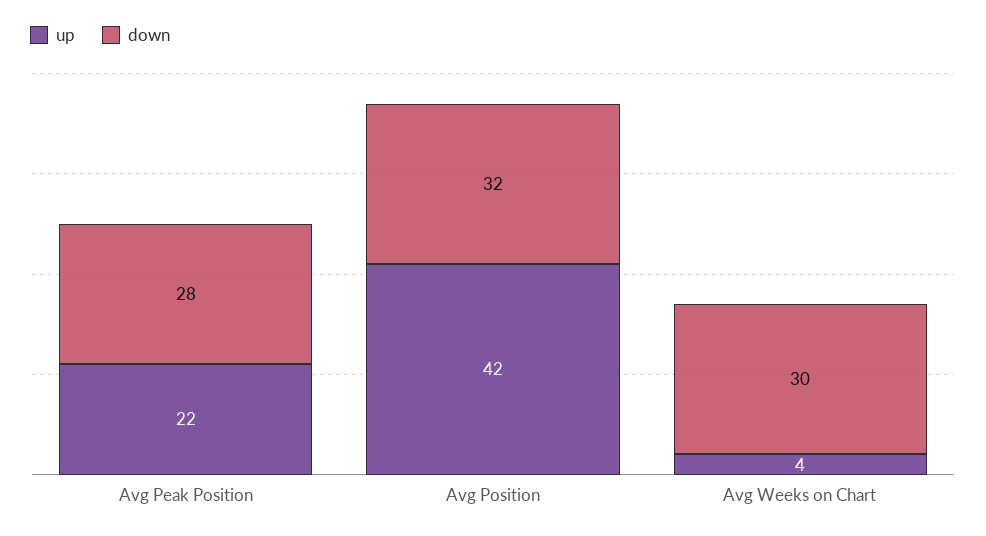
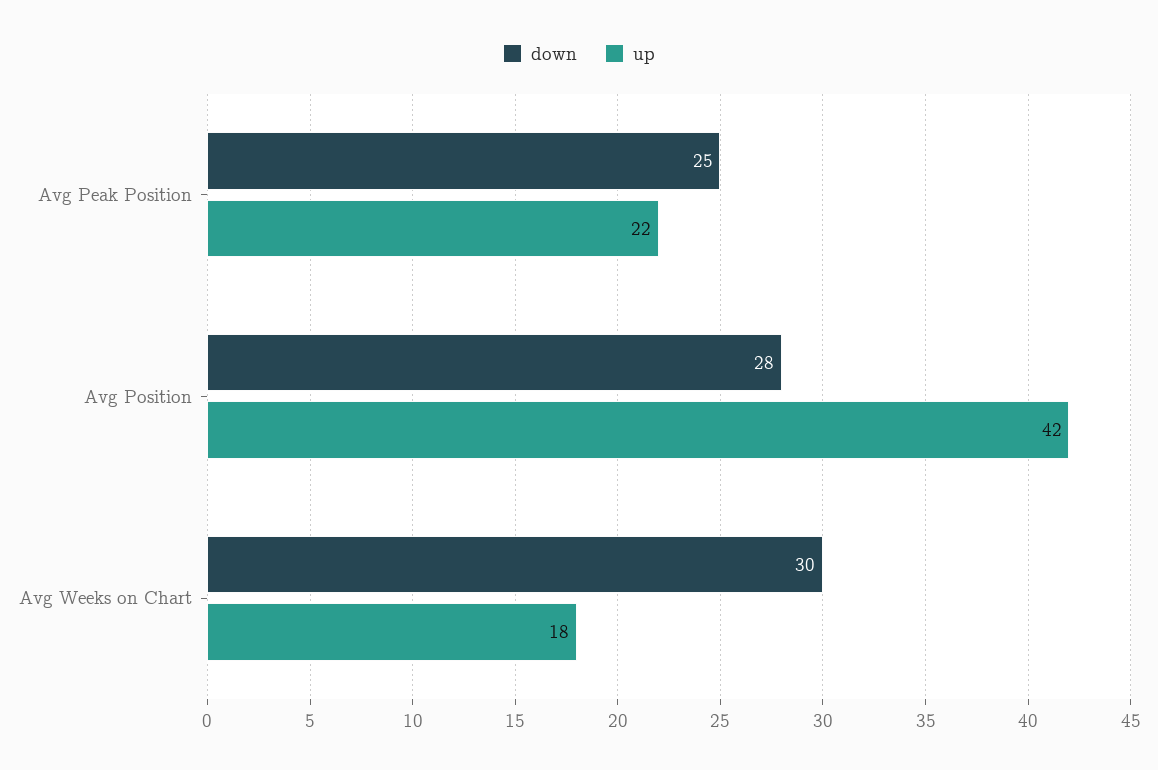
  {
    "up": {
      "Avg Peak Position": 22,
      "Avg Position": 42,
-     "Avg Weeks on Chart": 4
+     "Avg Weeks on Chart": 18
    },
    "down": {
-     "Avg Peak Position": 28,
+     "Avg Peak Position": 25,
-     "Avg Position": 32,
+     "Avg Position": 28,
      "Avg Weeks on Chart": 30
    }
  }

